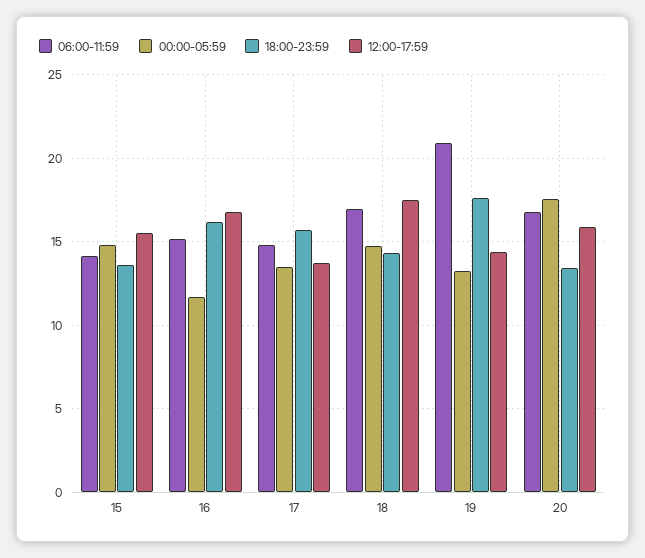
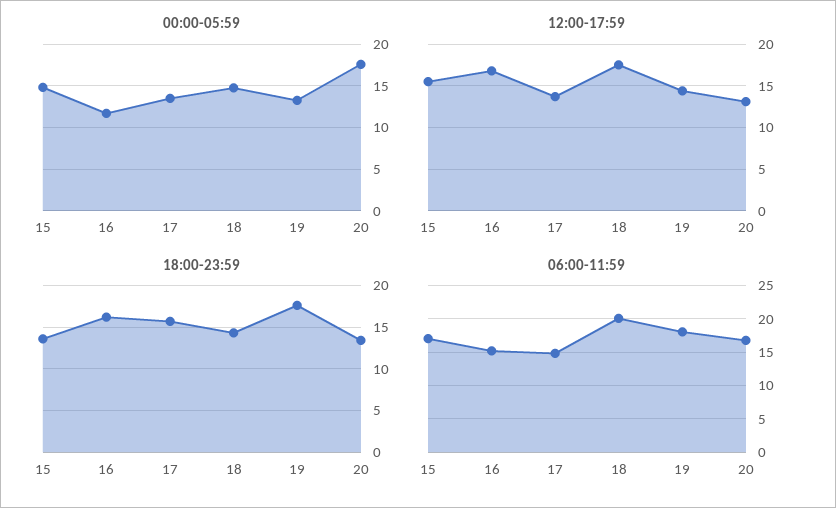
  {
    "06:00-11:59": {
-     "15": 14,
+     "15": 17,
      "16": 15,
      "17": 15,
-     "18": 17,
+     "18": 20,
-     "19": 21,
+     "19": 18,
      "20": 17
    },
    "00:00-05:59": {
      "15": 15,
      "16": 11.5,
      "17": 13.5,
      "18": 15,
      "19": 13.5,
      "20": 17.5
    },
    "18:00-23:59": {
      "15": 13.5,
      "16": 16,
      "17": 15.5,
      "18": 14.5,
      "19": 17.5,
      "20": 13.5
    },
    "12:00-17:59": {
      "15": 15.5,
      "16": 17,
      "17": 13.5,
      "18": 17.5,
      "19": 14.5,
-     "20": 16
+     "20": 13
    }
  }

